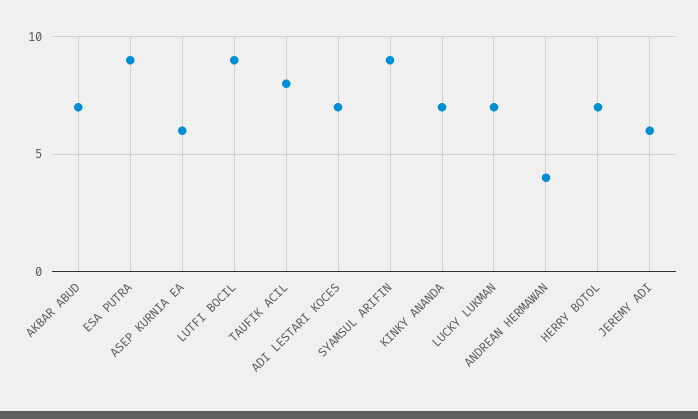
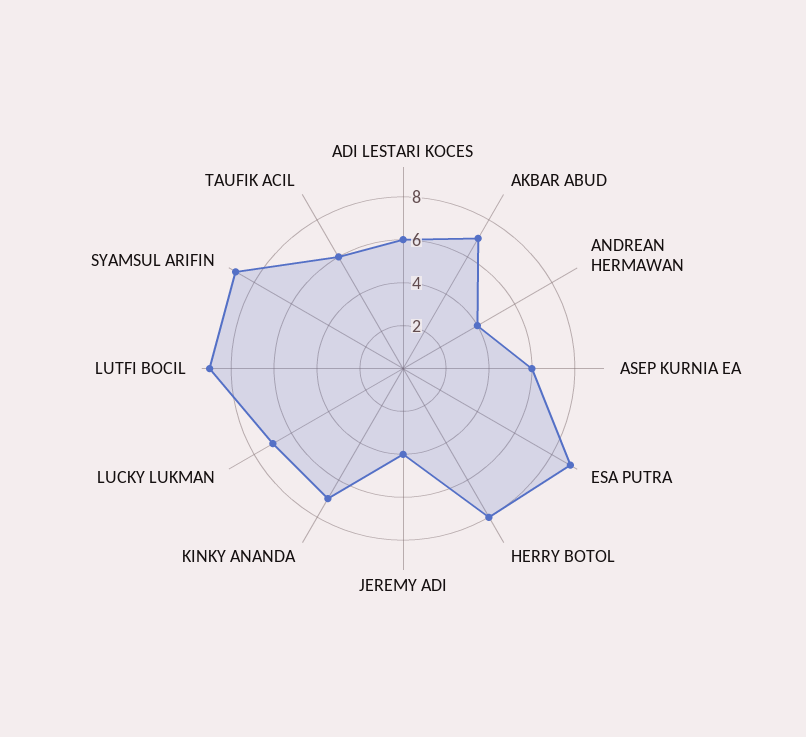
  {
    "AKBAR ABUD": 7,
    "ESA PUTRA": 9,
    "ASEP KURNIA EA": 6,
    "LUTFI BOCIL": 9,
-   "TAUFIK ACIL": 8,
+   "TAUFIK ACIL": 6,
-   "ADI LESTARI KOCES": 7,
+   "ADI LESTARI KOCES": 6,
    "SYAMSUL ARIFIN": 9,
    "KINKY ANANDA": 7,
    "LUCKY LUKMAN": 7,
    "ANDREAN HERMAWAN": 4,
-   "HERRY BOTOL": 7,
+   "HERRY BOTOL": 8,
-   "JEREMY ADI": 6
+   "JEREMY ADI": 4
  }

